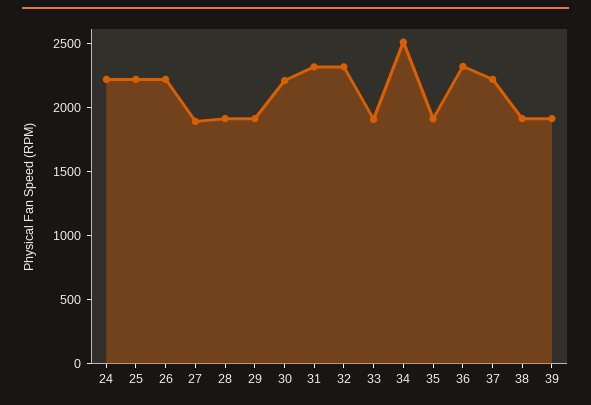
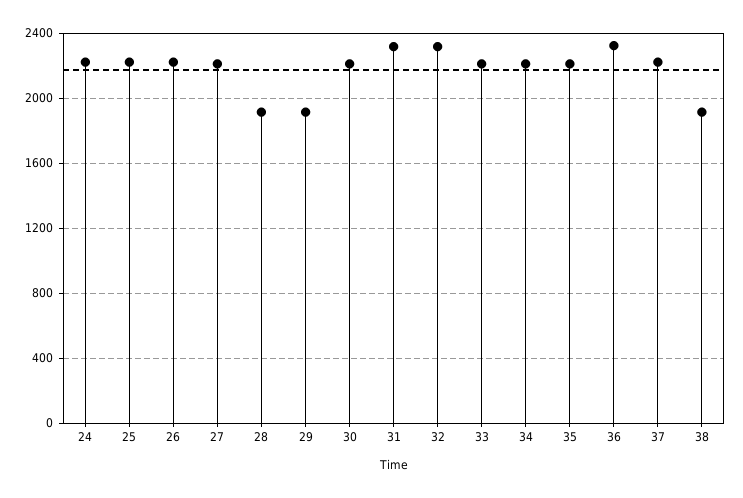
  {
    "24": 2200,
    "25": 2200,
    "26": 2200,
-   "27": 1900,
+   "27": 2200,
    "28": 1900,
    "29": 1900,
    "30": 2200,
    "31": 2300,
    "32": 2300,
-   "33": 1900,
+   "33": 2200,
-   "34": 2500,
+   "34": 2200,
-   "35": 1900,
+   "35": 2200,
    "36": 2300,
    "37": 2200,
-   "38": 1900,
+   "38": 1900
-   "39": 1900
  }

